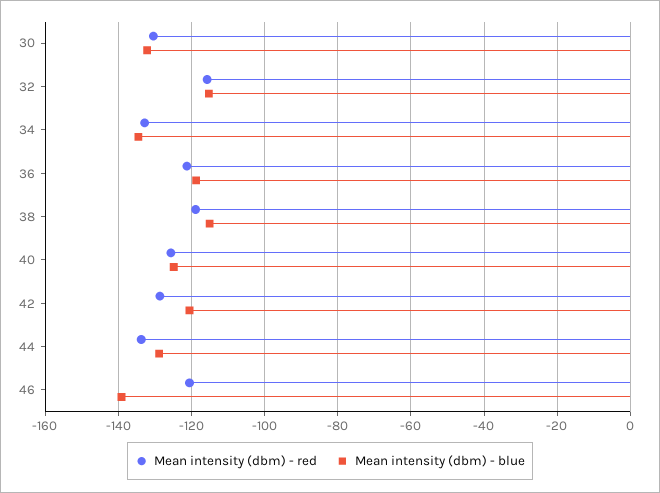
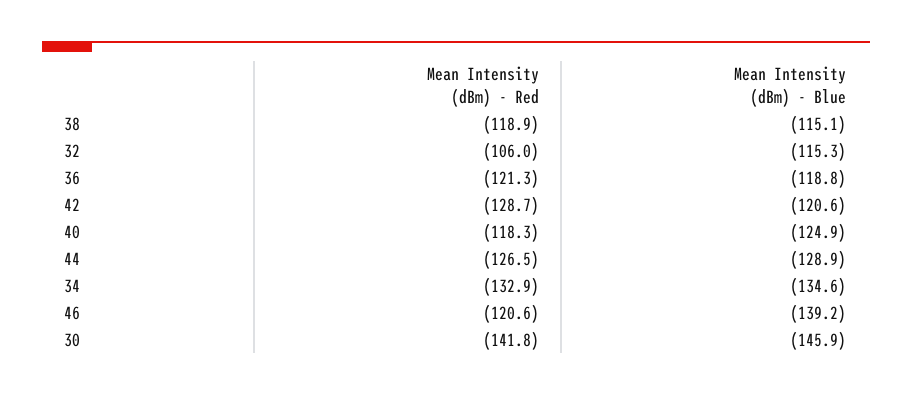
  {
    "Mean intensity (dbm) - red": {
-     "30": -130,
+     "30": -141.8,
-     "32": -116,
+     "32": -106,
      "34": -132.9,
      "36": -121.3,
      "38": -118.9,
-     "40": -126,
+     "40": -118.3,
      "42": -128.7,
-     "44": -134,
+     "44": -126.5,
      "46": -120.6
    },
    "Mean intensity (dbm) - blue": {
-     "30": -132,
+     "30": -145.9,
      "32": -115.3,
      "34": -134.6,
      "36": -118.8,
      "38": -115.1,
      "40": -124.9,
      "42": -120.6,
      "44": -128.9,
      "46": -139.2
    }
  }

